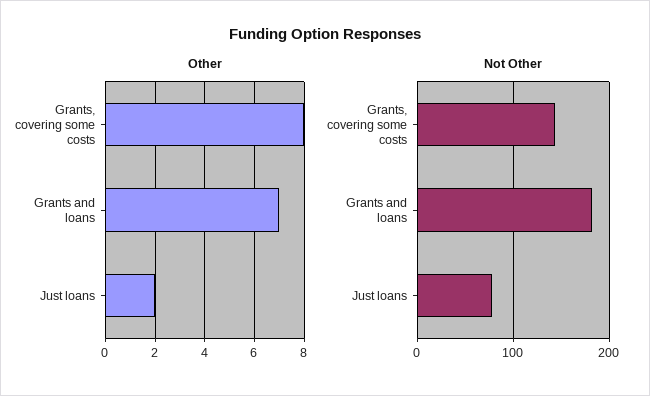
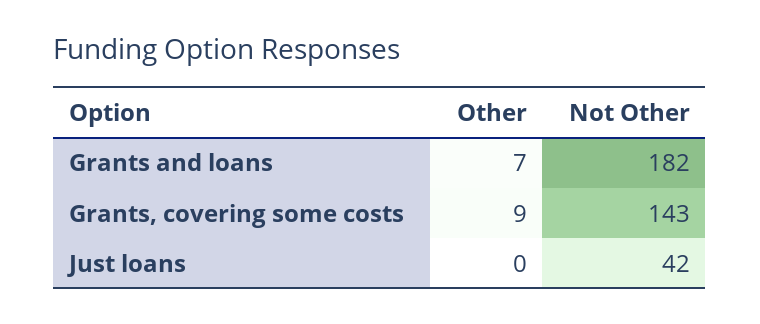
  {
    "Other": {
-     "Grants, covering some costs": 8,
+     "Grants, covering some costs": 9,
      "Grants and loans": 7,
-     "Just loans": 2
+     "Just loans": 0
    },
    "Not Other": {
      "Grants, covering some costs": 143,
      "Grants and loans": 182,
-     "Just loans": 80
+     "Just loans": 42
    }
  }

